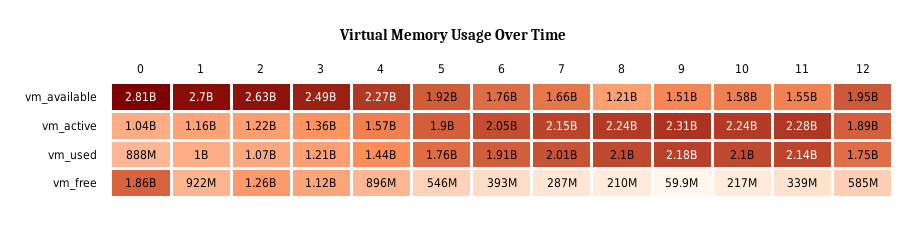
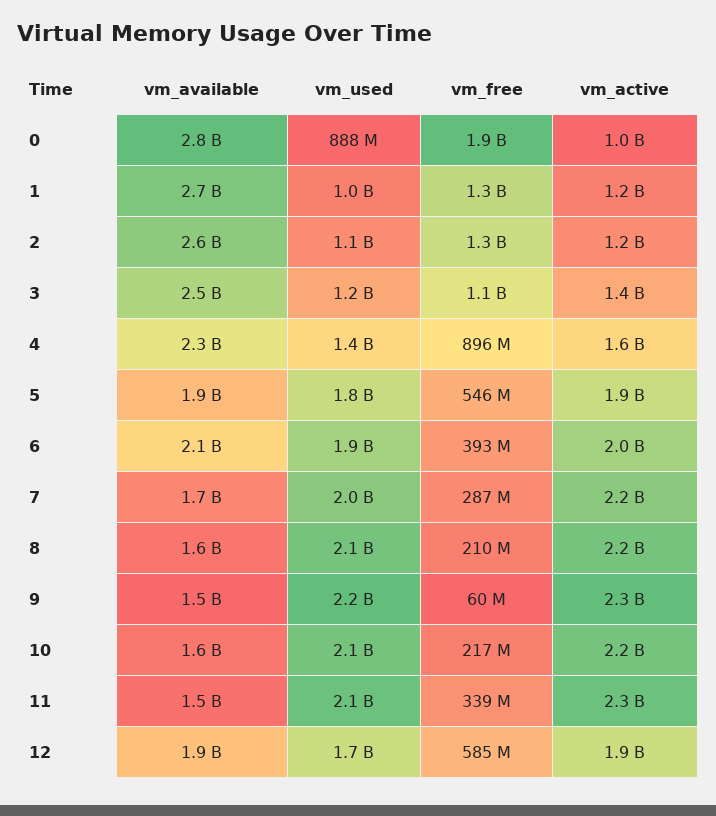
  {
    "0": {
      "vm_available": 2810000000,
      "vm_active": 1040000000,
      "vm_used": 888000000,
      "vm_free": 1860000000
    },
    "1": {
      "vm_available": 2700000000,
      "vm_active": 1160000000,
      "vm_used": 1000000000,
-     "vm_free": 922000000
+     "vm_free": 1300000000
    },
    "2": {
      "vm_available": 2630000000,
      "vm_active": 1220000000,
      "vm_used": 1070000000,
      "vm_free": 1260000000
    },
    "3": {
      "vm_available": 2490000000,
      "vm_active": 1360000000,
      "vm_used": 1210000000,
      "vm_free": 1120000000
    },
    "4": {
      "vm_available": 2270000000,
      "vm_active": 1570000000,
      "vm_used": 1440000000,
      "vm_free": 896000000
    },
    "5": {
      "vm_available": 1920000000,
      "vm_active": 1900000000,
      "vm_used": 1760000000,
      "vm_free": 546000000
    },
    "6": {
-     "vm_available": 1760000000,
+     "vm_available": 2100000000,
      "vm_active": 2050000000,
      "vm_used": 1910000000,
      "vm_free": 393000000
    },
    "7": {
      "vm_available": 1660000000,
      "vm_active": 2150000000,
      "vm_used": 2010000000,
      "vm_free": 287000000
    },
    "8": {
-     "vm_available": 1210000000,
+     "vm_available": 1600000000,
      "vm_active": 2240000000,
      "vm_used": 2100000000,
      "vm_free": 210000000
    },
    "9": {
      "vm_available": 1510000000,
      "vm_active": 2310000000,
      "vm_used": 2180000000,
      "vm_free": 59900000
    },
    "10": {
      "vm_available": 1580000000,
      "vm_active": 2240000000,
      "vm_used": 2100000000,
      "vm_free": 217000000
    },
    "11": {
      "vm_available": 1550000000,
      "vm_active": 2280000000,
      "vm_used": 2140000000,
      "vm_free": 339000000
    },
    "12": {
      "vm_available": 1950000000,
      "vm_active": 1890000000,
      "vm_used": 1750000000,
      "vm_free": 585000000
    }
  }

